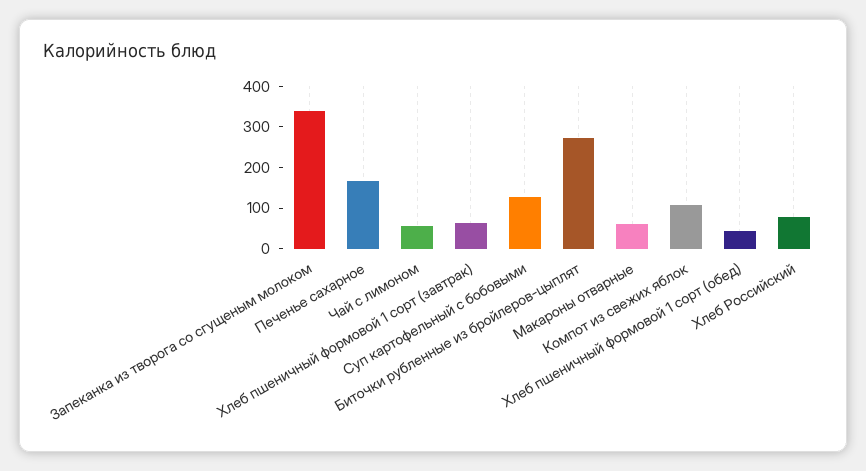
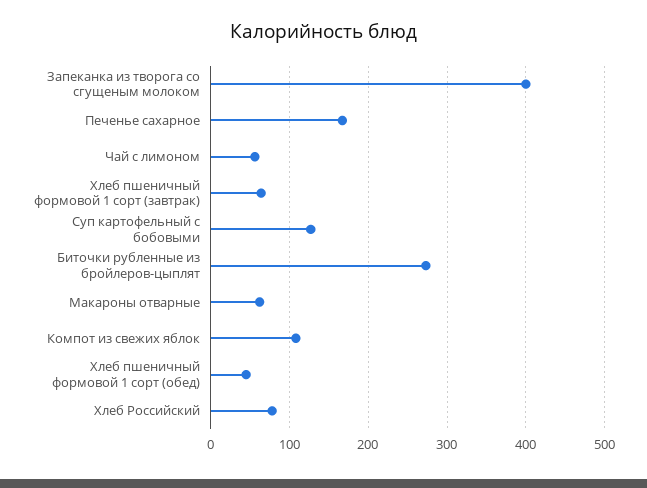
  {
-   "Запеканка из творога со сгущеным молоком": 340,
+   "Запеканка из творога со сгущеным молоком": 400,
    "Печенье сахарное": 170,
    "Чай с лимоном": 60,
    "Хлеб пшеничный формовой 1 сорт (завтрак)": 60,
    "Суп картофельный с бобовыми": 130,
    "Биточки рубленные из бройлеров-цыплят": 270,
    "Макароны отварные": 60,
    "Компот из свежих яблок": 110,
    "Хлеб пшеничный формовой 1 сорт (обед)": 50,
    "Хлеб Российский": 80
  }

